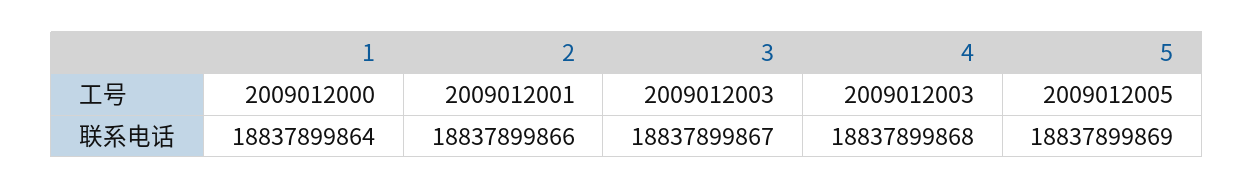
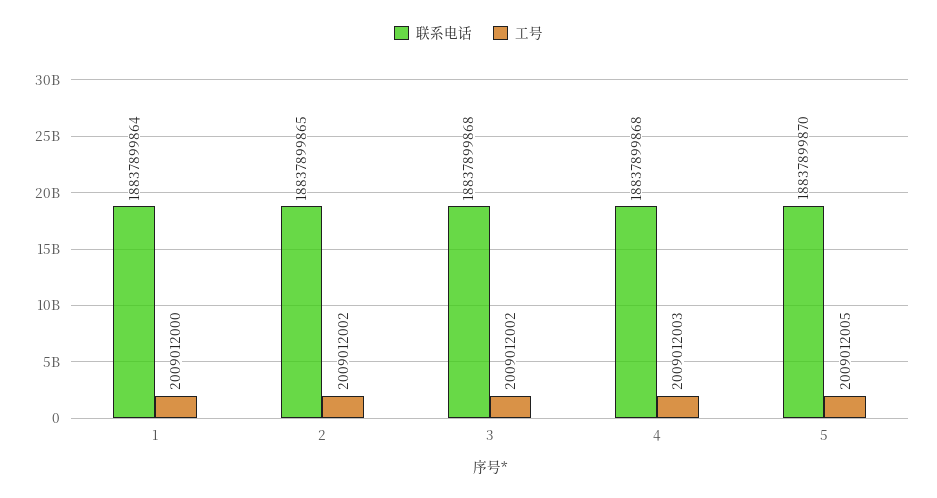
  {
    "工号": {
      "1": 2009012000,
-     "2": 2009012001,
+     "2": 2009012002,
-     "3": 2009012003,
+     "3": 2009012002,
      "4": 2009012003,
      "5": 2009012005
    },
    "联系电话": {
      "1": 18837899864,
-     "2": 18837899866,
+     "2": 18837899865,
-     "3": 18837899867,
+     "3": 18837899868,
      "4": 18837899868,
-     "5": 18837899869
+     "5": 18837899870
    }
  }

